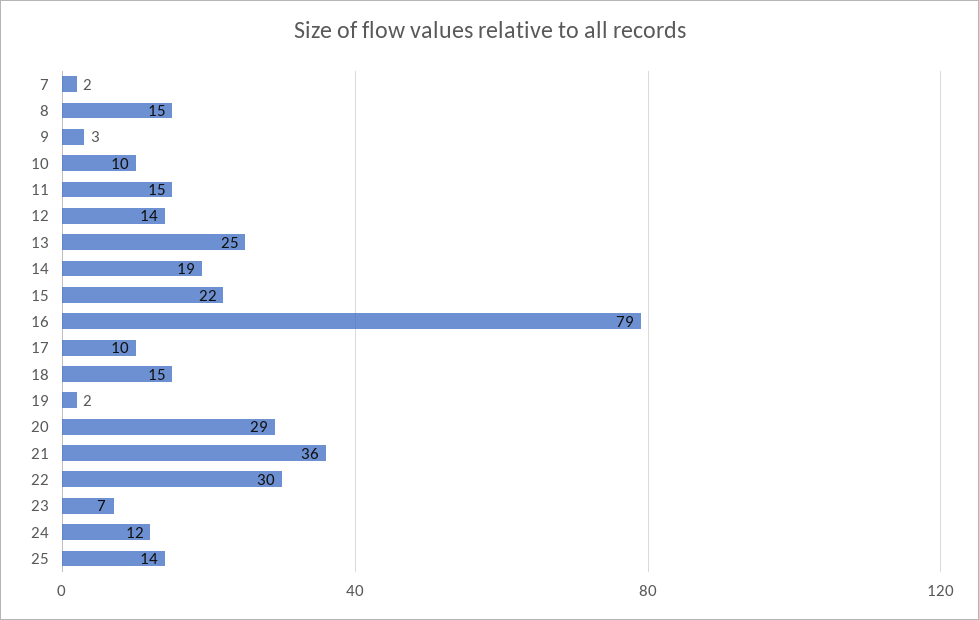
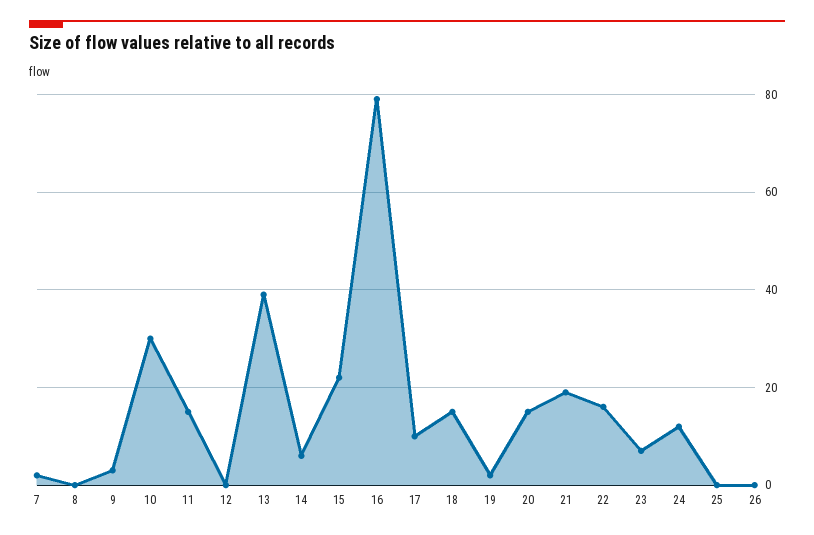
  {
    "7": 2,
-   "8": 15,
+   "8": 0,
    "9": 3,
-   "10": 10,
+   "10": 30,
    "11": 15,
-   "12": 14,
+   "12": 0,
-   "13": 25,
+   "13": 40,
-   "14": 19,
+   "14": 5,
    "15": 22,
    "16": 79,
    "17": 10,
    "18": 15,
    "19": 2,
-   "20": 29,
+   "20": 15,
-   "21": 36,
+   "21": 20,
-   "22": 30,
+   "22": 15,
    "23": 7,
    "24": 12,
-   "25": 14
+   "25": 0,
+   "26": 0
  }

